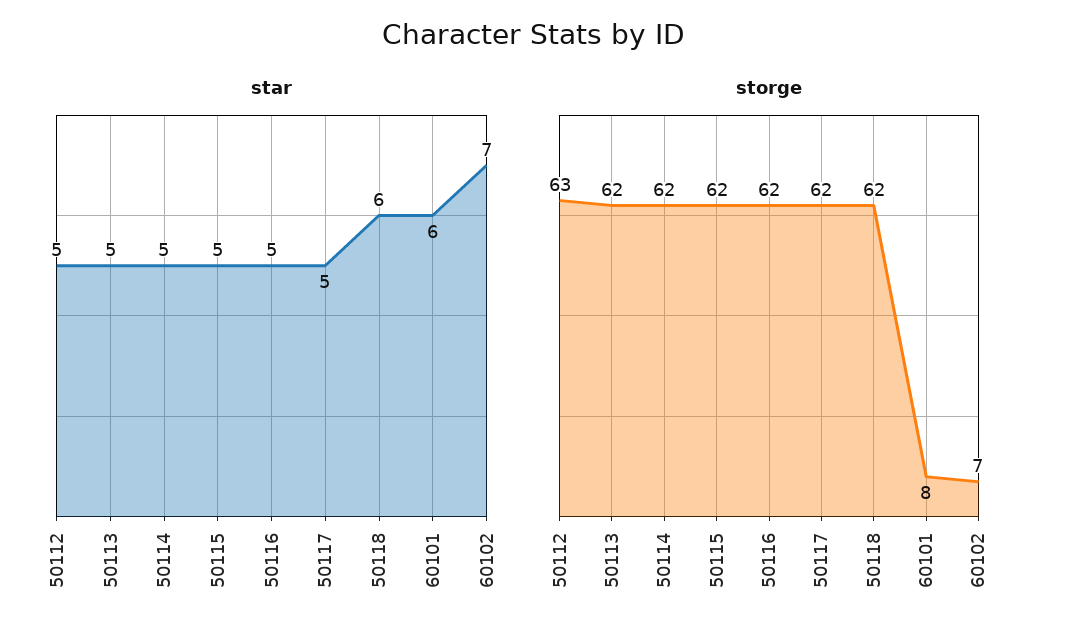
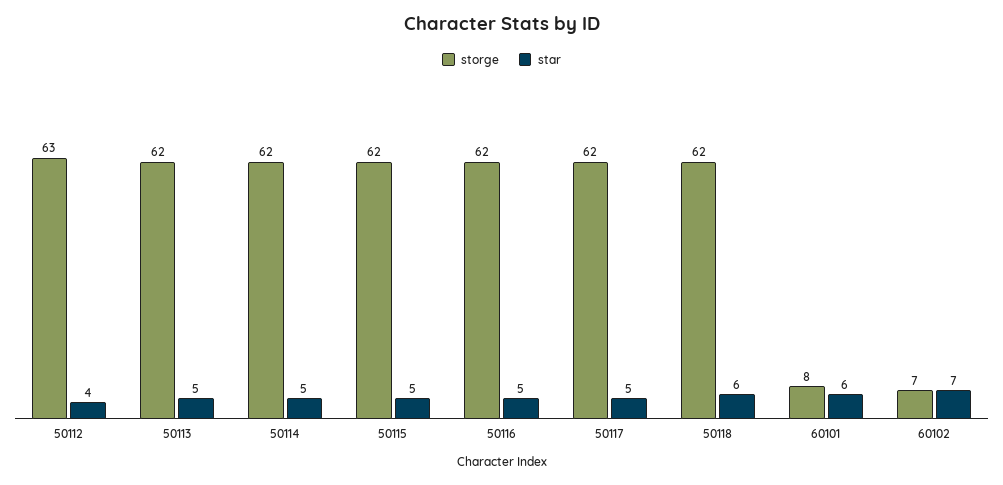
  {
    "star": {
-     "50112": 5,
+     "50112": 4,
      "50113": 5,
      "50114": 5,
      "50115": 5,
      "50116": 5,
      "50117": 5,
      "50118": 6,
      "60101": 6,
      "60102": 7
    },
    "storge": {
      "50112": 63,
      "50113": 62,
      "50114": 62,
      "50115": 62,
      "50116": 62,
      "50117": 62,
      "50118": 62,
      "60101": 8,
      "60102": 7
    }
  }

